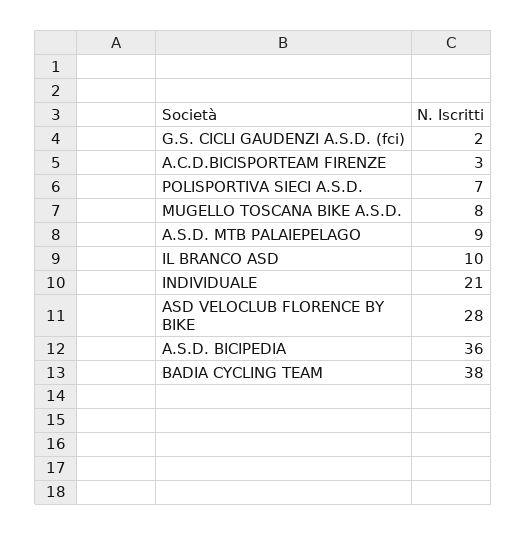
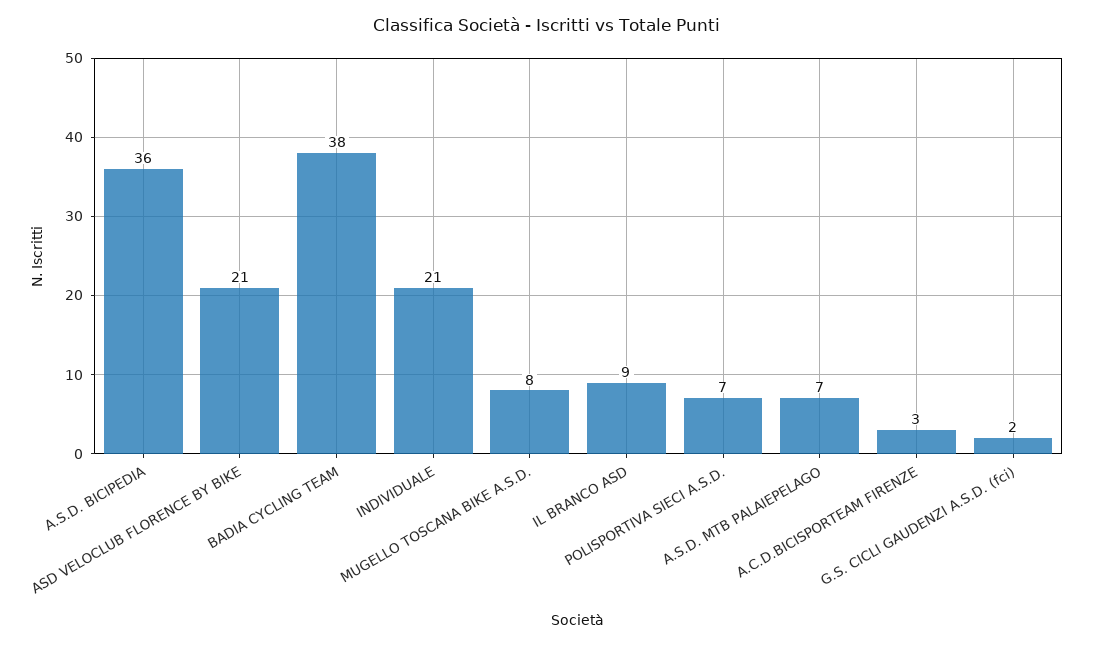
  {
    "G.S. CICLI GAUDENZI A.S.D. (fci)": 2,
    "A.C.D.BICISPORTEAM FIRENZE": 3,
    "POLISPORTIVA SIECI A.S.D.": 7,
    "MUGELLO TOSCANA BIKE A.S.D.": 8,
-   "A.S.D. MTB PALAIEPELAGO": 9,
+   "A.S.D. MTB PALAIEPELAGO": 7,
-   "IL BRANCO ASD": 10,
+   "IL BRANCO ASD": 9,
    "INDIVIDUALE": 21,
-   "ASD VELOCLUB FLORENCE BY BIKE": 28,
+   "ASD VELOCLUB FLORENCE BY BIKE": 21,
    "A.S.D. BICIPEDIA": 36,
    "BADIA CYCLING TEAM": 38
  }

